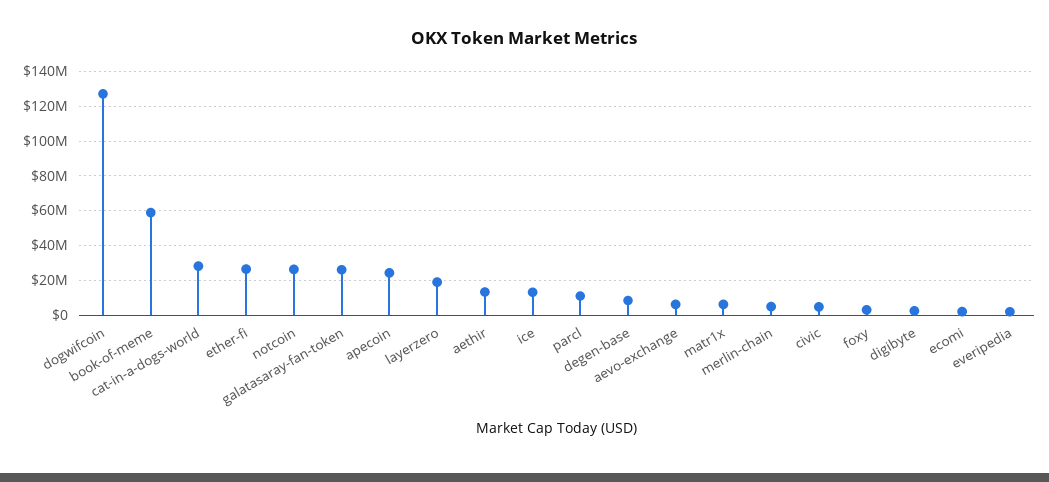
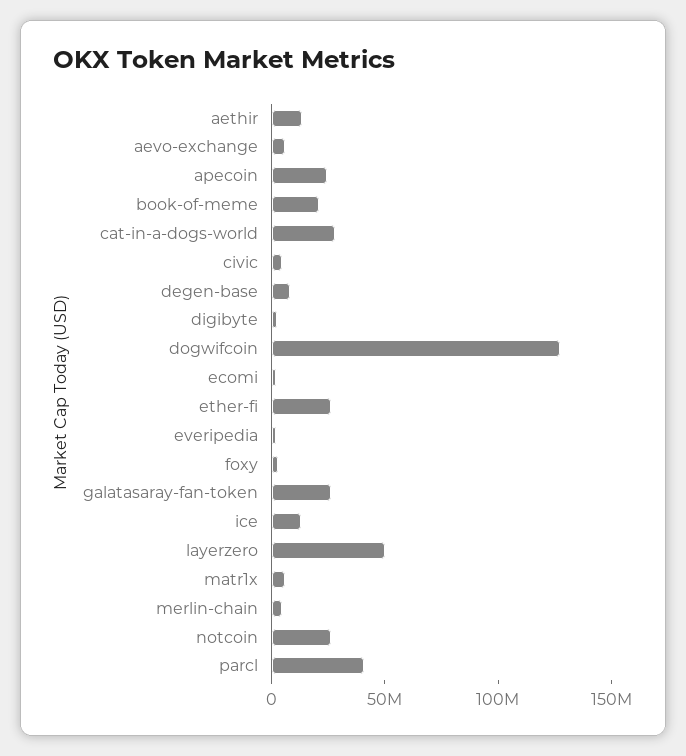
  {
    "dogwifcoin": 125000000,
-   "book-of-meme": 60000000,
+   "book-of-meme": 20000000,
    "cat-in-a-dogs-world": 30000000,
    "ether-fi": 25000000,
    "notcoin": 25000000,
    "galatasaray-fan-token": 25000000,
    "apecoin": 25000000,
-   "layerzero": 20000000,
+   "layerzero": 50000000,
    "aethir": 15000000,
    "ice": 15000000,
-   "parcl": 10000000,
+   "parcl": 40000000,
    "degen-base": 10000000,
    "aevo-exchange": 5000000,
    "matr1x": 5000000,
    "merlin-chain": 5000000,
    "civic": 5000000,
    "foxy": 5000000,
    "digibyte": 0,
    "ecomi": 0,
    "everipedia": 0
  }

